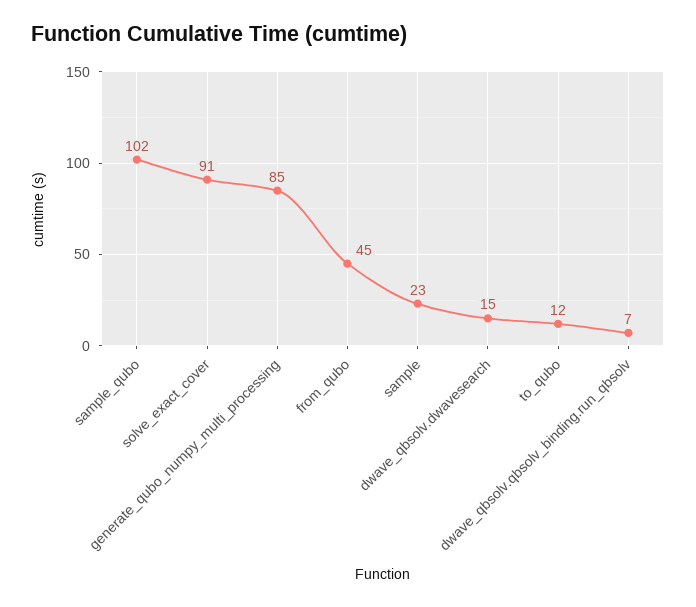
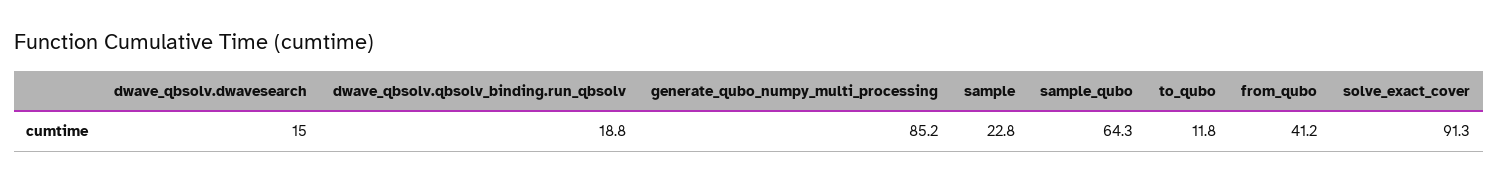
  {
-   "sample_qubo": 102,
+   "sample_qubo": 64.3,
    "solve_exact_cover": 91.3,
    "generate_qubo_numpy_multi_processing": 85.2,
-   "from_qubo": 45,
+   "from_qubo": 41.2,
    "sample": 22.8,
    "dwave_qbsolv.dwavesearch": 15,
    "to_qubo": 11.8,
-   "dwave_qbsolv.qbsolv_binding.run_qbsolv": 7
+   "dwave_qbsolv.qbsolv_binding.run_qbsolv": 18.8
  }

